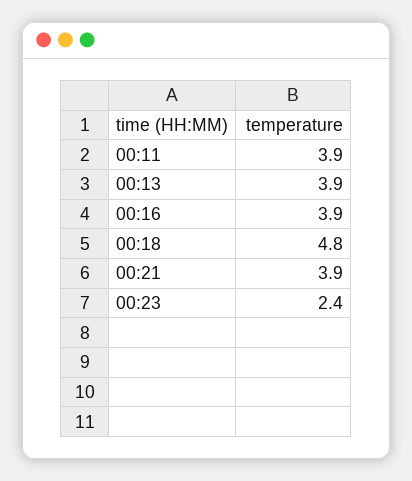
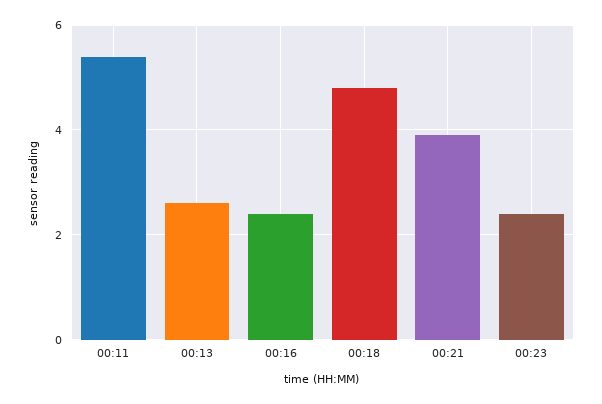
  {
-   "00:11": 3.9,
+   "00:11": 5.5,
-   "00:13": 3.9,
+   "00:13": 2.5,
-   "00:16": 3.9,
+   "00:16": 2.5,
    "00:18": 4.8,
    "00:21": 3.9,
    "00:23": 2.4
  }

